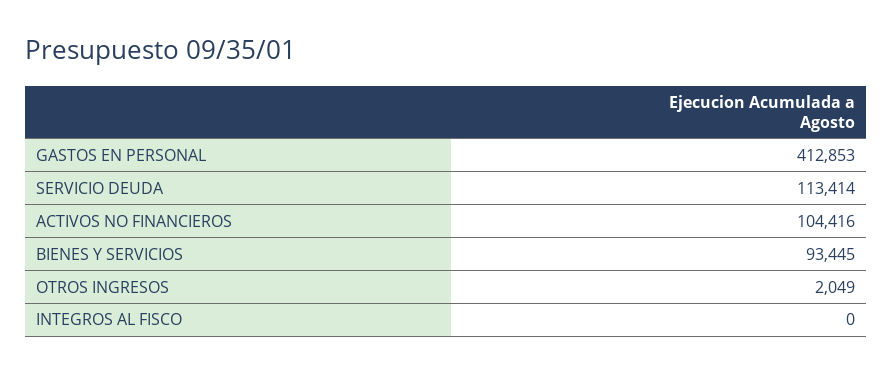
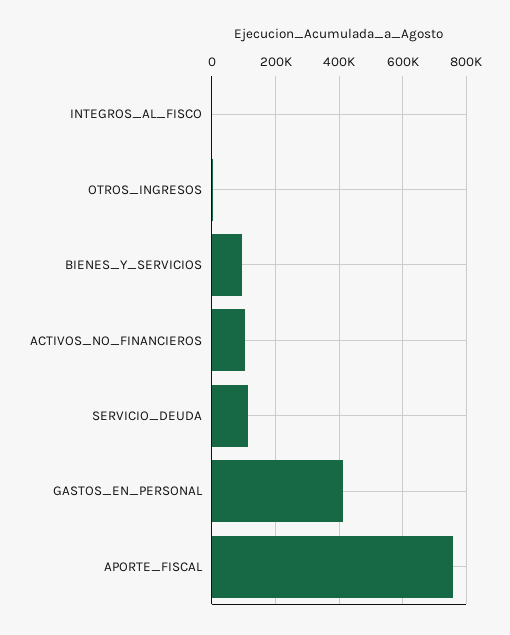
  {
    "GASTOS EN PERSONAL": 412853,
    "SERVICIO DEUDA": 113414,
    "ACTIVOS NO FINANCIEROS": 104416,
    "BIENES Y SERVICIOS": 93445,
    "OTROS INGRESOS": 2049,
-   "INTEGROS AL FISCO": 0
+   "INTEGROS AL FISCO": 0,
+   "APORTE_FISCAL": 760000
  }

